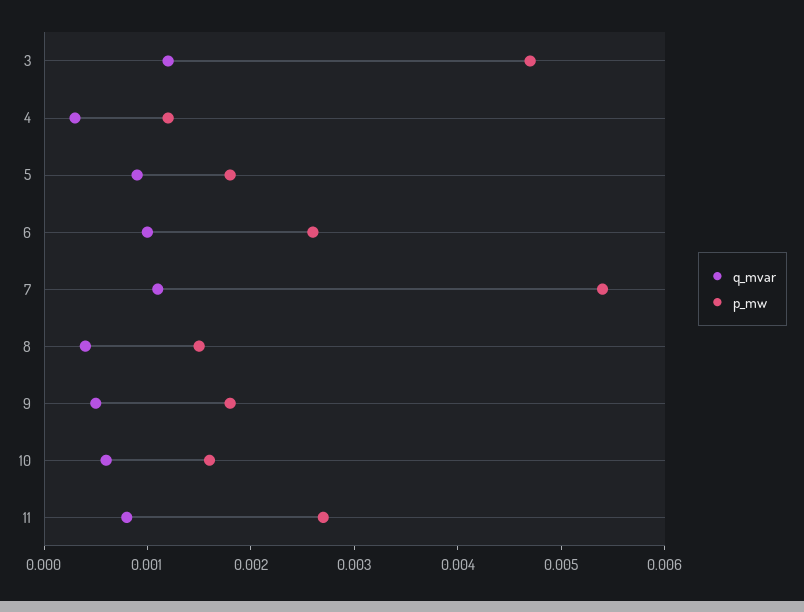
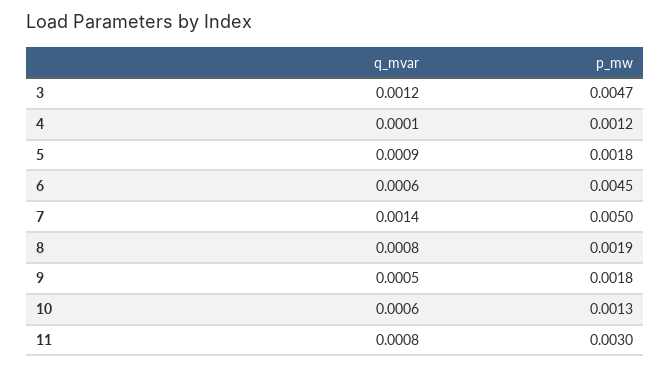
  {
    "q_mvar": {
      "3": 0.0012,
-     "4": 0.0003,
+     "4": 0.0001,
      "5": 0.0009,
-     "6": 0.001,
+     "6": 0.0006,
-     "7": 0.0011,
+     "7": 0.0014,
-     "8": 0.0004,
+     "8": 0.0008,
      "9": 0.0005,
      "10": 0.0006,
      "11": 0.0008
    },
    "p_mw": {
      "3": 0.0047,
      "4": 0.0012,
      "5": 0.0018,
-     "6": 0.0026,
+     "6": 0.0045,
-     "7": 0.0054,
+     "7": 0.005,
-     "8": 0.0015,
+     "8": 0.0019,
      "9": 0.0018,
-     "10": 0.0016,
+     "10": 0.0013,
-     "11": 0.0027
+     "11": 0.003
    }
  }

